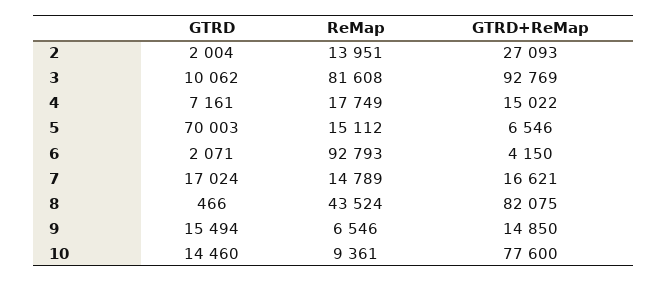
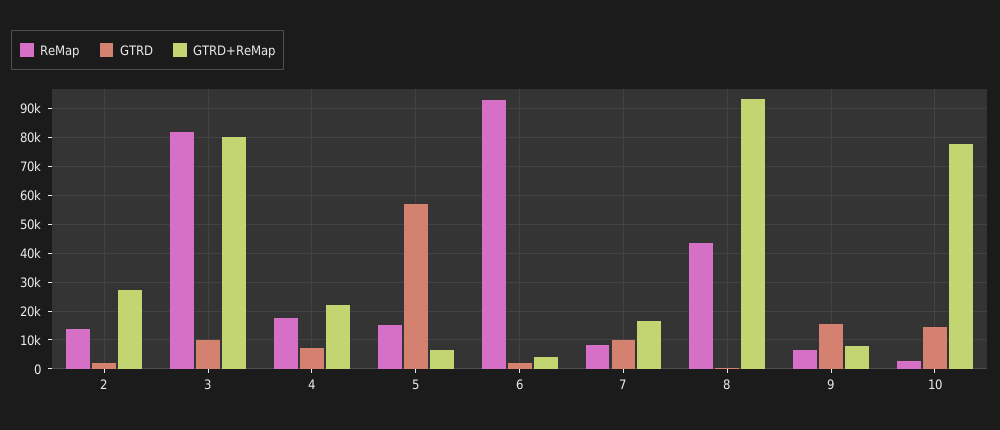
  {
    "GTRD": {
      "2": 2004,
      "3": 10062,
      "4": 7161,
-     "5": 70003,
+     "5": 57500,
      "6": 2071,
-     "7": 17024,
+     "7": 10000,
      "8": 466,
      "9": 15494,
      "10": 14460
    },
    "ReMap": {
      "2": 13951,
      "3": 81608,
      "4": 17749,
      "5": 15112,
      "6": 92793,
-     "7": 14789,
+     "7": 7500,
      "8": 43524,
      "9": 6546,
-     "10": 9361
+     "10": 2500
    },
    "GTRD+ReMap": {
      "2": 27093,
-     "3": 92769,
+     "3": 80000,
-     "4": 15022,
+     "4": 22500,
      "5": 6546,
      "6": 4150,
      "7": 16621,
-     "8": 82075,
+     "8": 92500,
-     "9": 14850,
+     "9": 7500,
      "10": 77600
    }
  }

